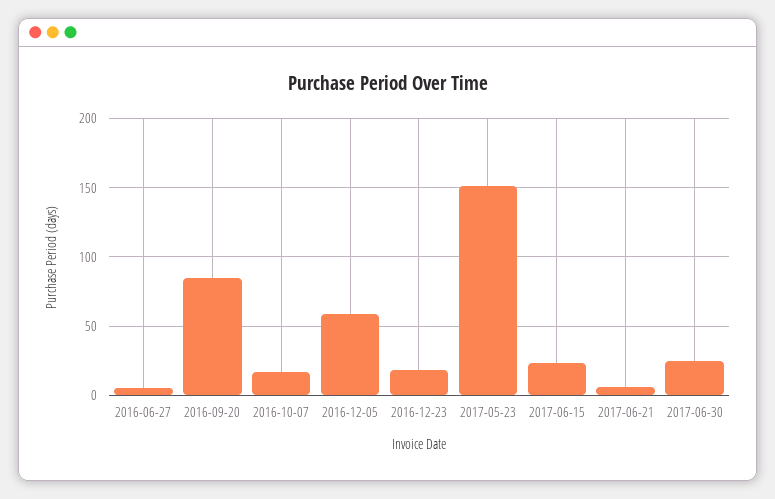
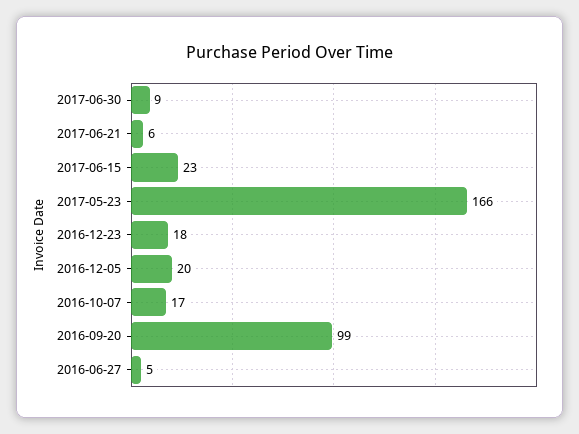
  {
    "2016-06-27": 5,
-   "2016-09-20": 85,
+   "2016-09-20": 99,
    "2016-10-07": 17,
-   "2016-12-05": 60,
+   "2016-12-05": 20,
    "2016-12-23": 18,
-   "2017-05-23": 150,
+   "2017-05-23": 166,
    "2017-06-15": 23,
    "2017-06-21": 6,
-   "2017-06-30": 25
+   "2017-06-30": 9
  }

